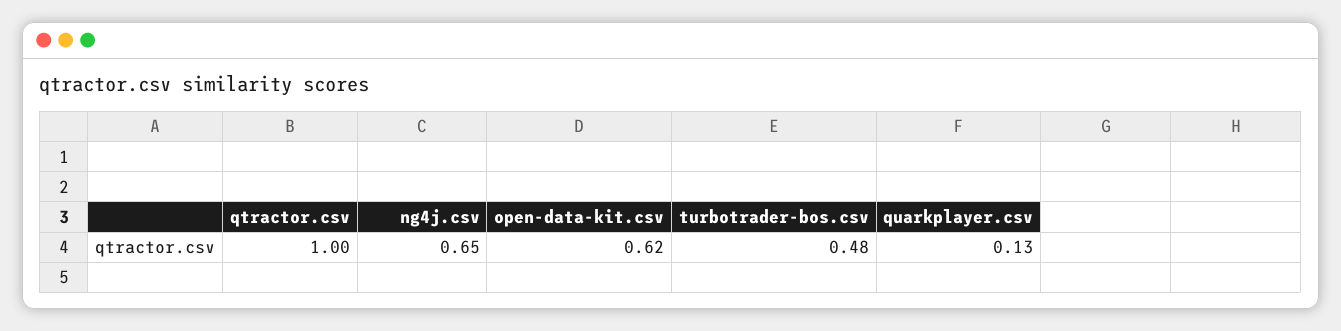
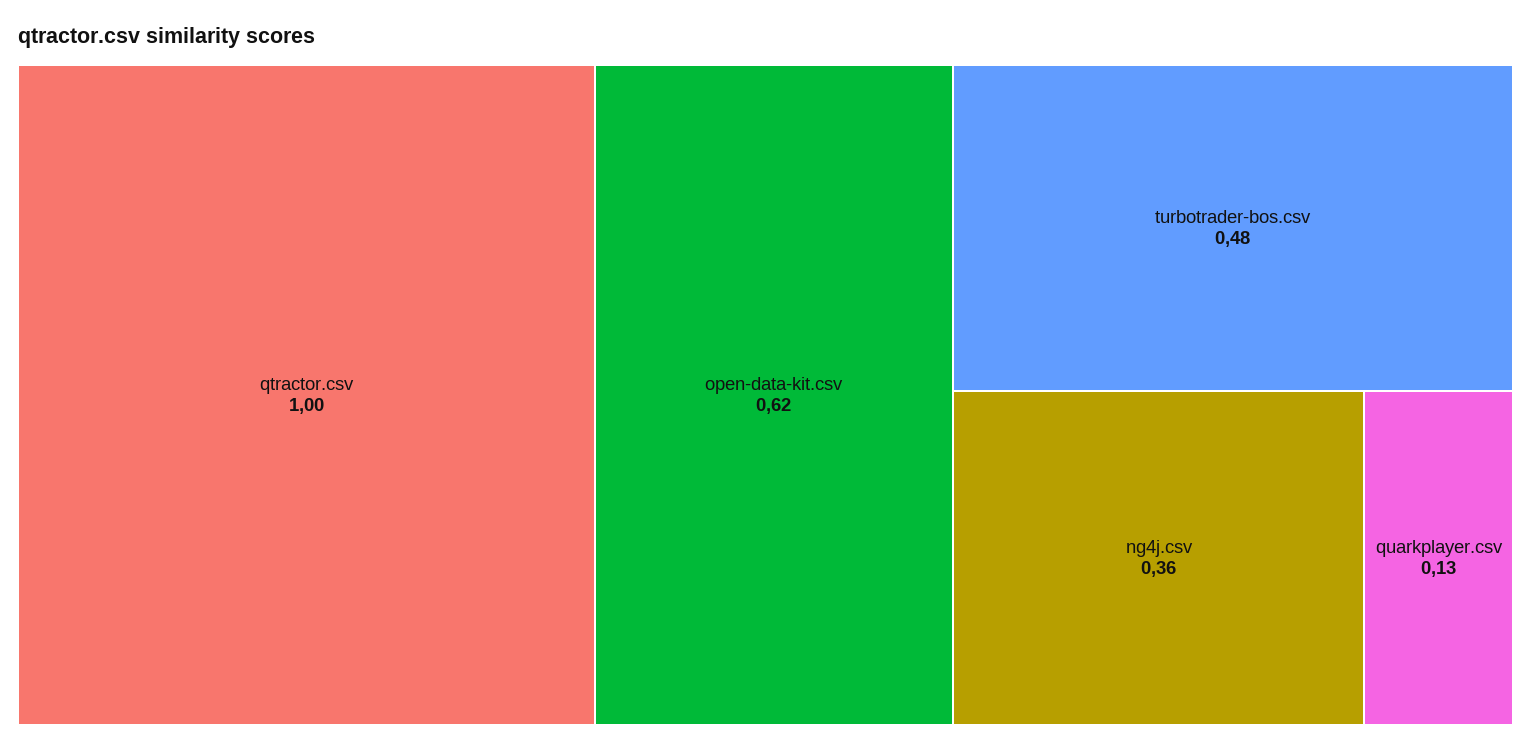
  {
    "qtractor.csv": 1,
-   "ng4j.csv": 0.65,
+   "ng4j.csv": 0.36,
    "open-data-kit.csv": 0.62,
    "turbotrader-bos.csv": 0.48,
    "quarkplayer.csv": 0.13
  }

